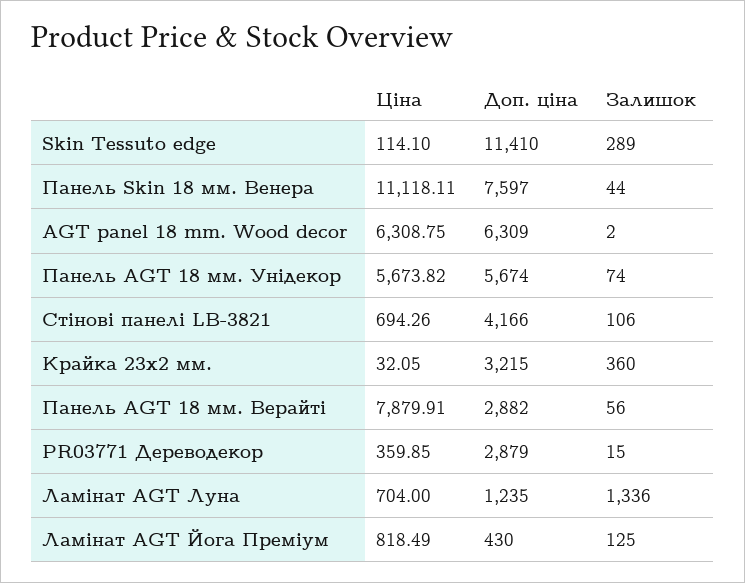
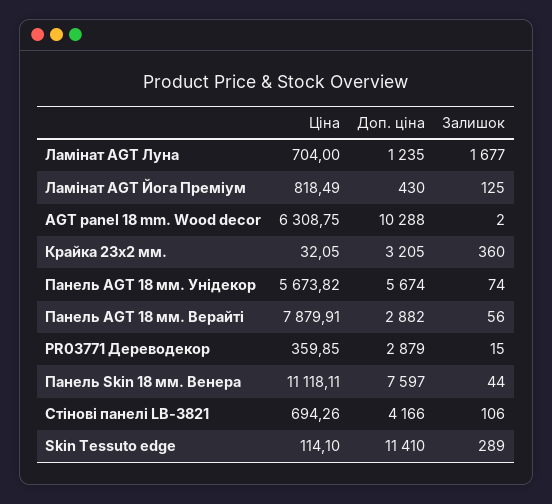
  {
    "Ціна": {
      "Skin Tessuto edge": 114.1,
      "Панель Skin 18 мм. Венера": 11118.11,
      "AGT panel 18 mm. Wood decor": 6308.75,
      "Панель AGT 18 мм. Унідекор": 5673.82,
      "Стінові панелі LB-3821": 694.26,
      "Крайка 23x2 мм.": 32.05,
      "Панель AGT 18 мм. Верайті": 7879.91,
      "PR03771 Дереводекор": 359.85,
      "Ламінат AGT Луна": 704,
      "Ламінат AGT Йога Преміум": 818.49
    },
    "Доп. ціна": {
      "Skin Tessuto edge": 11410,
      "Панель Skin 18 мм. Венера": 7597,
-     "AGT panel 18 mm. Wood decor": 6309,
+     "AGT panel 18 mm. Wood decor": 10288,
      "Панель AGT 18 мм. Унідекор": 5674,
      "Стінові панелі LB-3821": 4166,
-     "Крайка 23x2 мм.": 3215,
+     "Крайка 23x2 мм.": 3205,
      "Панель AGT 18 мм. Верайті": 2882,
      "PR03771 Дереводекор": 2879,
      "Ламінат AGT Луна": 1235,
      "Ламінат AGT Йога Преміум": 430
    },
    "Залишок": {
      "Skin Tessuto edge": 289,
      "Панель Skin 18 мм. Венера": 44,
      "AGT panel 18 mm. Wood decor": 2,
      "Панель AGT 18 мм. Унідекор": 74,
      "Стінові панелі LB-3821": 106,
      "Крайка 23x2 мм.": 360,
      "Панель AGT 18 мм. Верайті": 56,
      "PR03771 Дереводекор": 15,
-     "Ламінат AGT Луна": 1336,
+     "Ламінат AGT Луна": 1677,
      "Ламінат AGT Йога Преміум": 125
    }
  }

